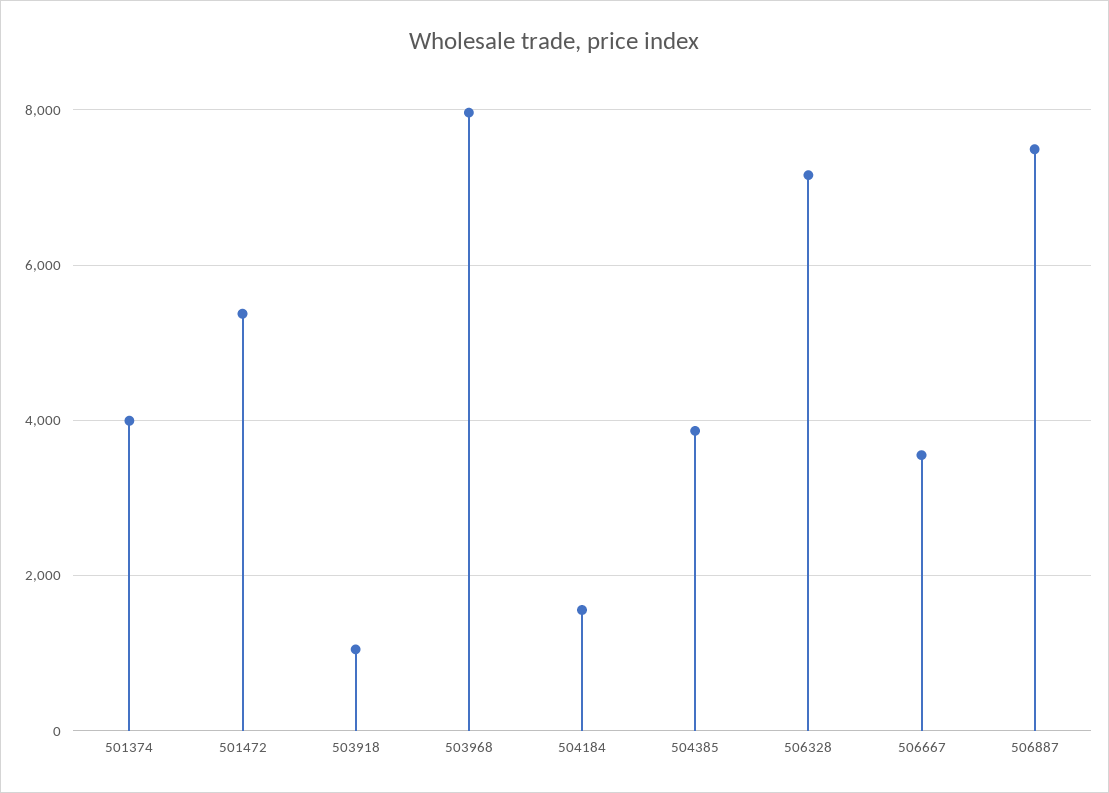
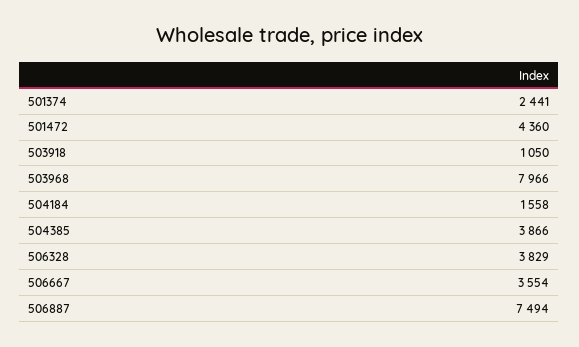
  {
-   "501374": 4000,
+   "501374": 2441,
-   "501472": 5400,
+   "501472": 4360,
    "503918": 1050,
    "503968": 7966,
    "504184": 1558,
    "504385": 3866,
-   "506328": 7200,
+   "506328": 3829,
    "506667": 3554,
    "506887": 7494
  }

